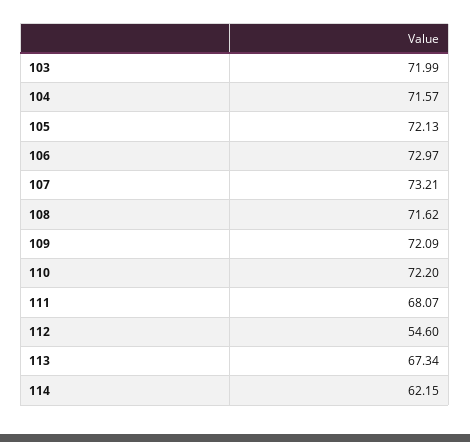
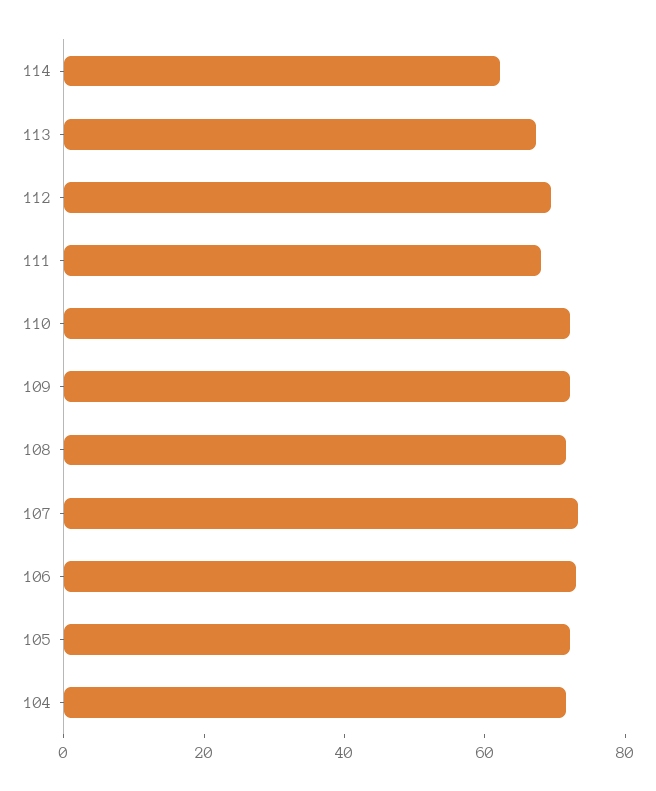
  {
-   "103": 71.99,
    "104": 71.57,
    "105": 72.13,
    "106": 72.97,
    "107": 73.21,
    "108": 71.62,
    "109": 72.09,
    "110": 72.2,
    "111": 68.07,
-   "112": 54.6,
+   "112": 70,
    "113": 67.34,
    "114": 62.15
  }

